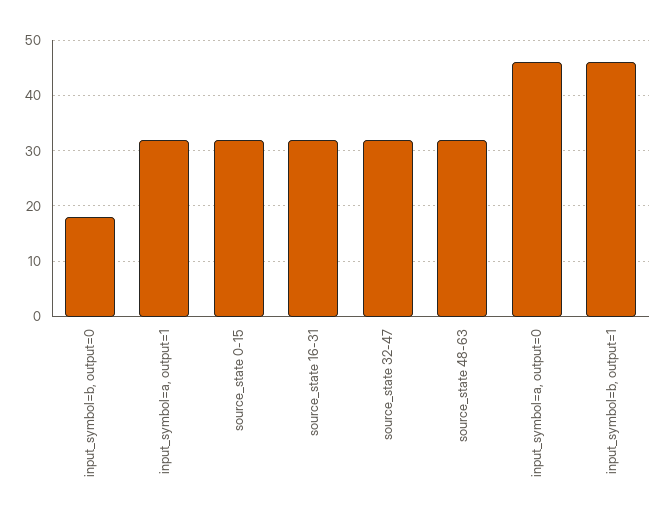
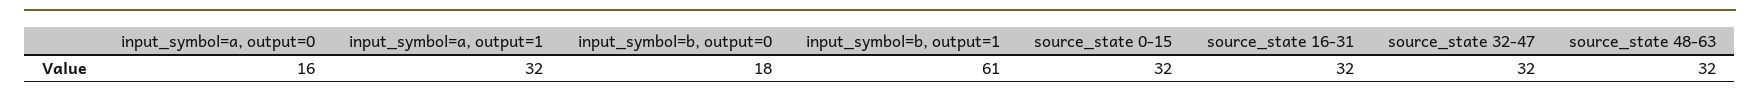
  {
    "input_symbol=b, output=0": 18,
    "input_symbol=a, output=1": 32,
    "source_state 0-15": 32,
    "source_state 16-31": 32,
    "source_state 32-47": 32,
    "source_state 48-63": 32,
-   "input_symbol=a, output=0": 45,
+   "input_symbol=a, output=0": 16,
-   "input_symbol=b, output=1": 45
+   "input_symbol=b, output=1": 61
  }

